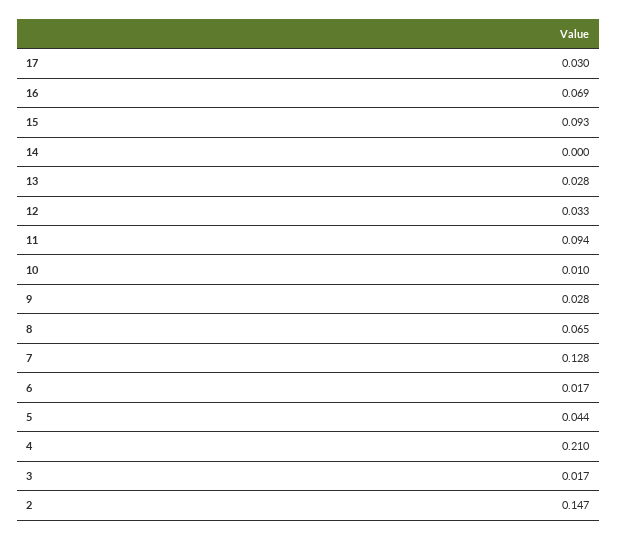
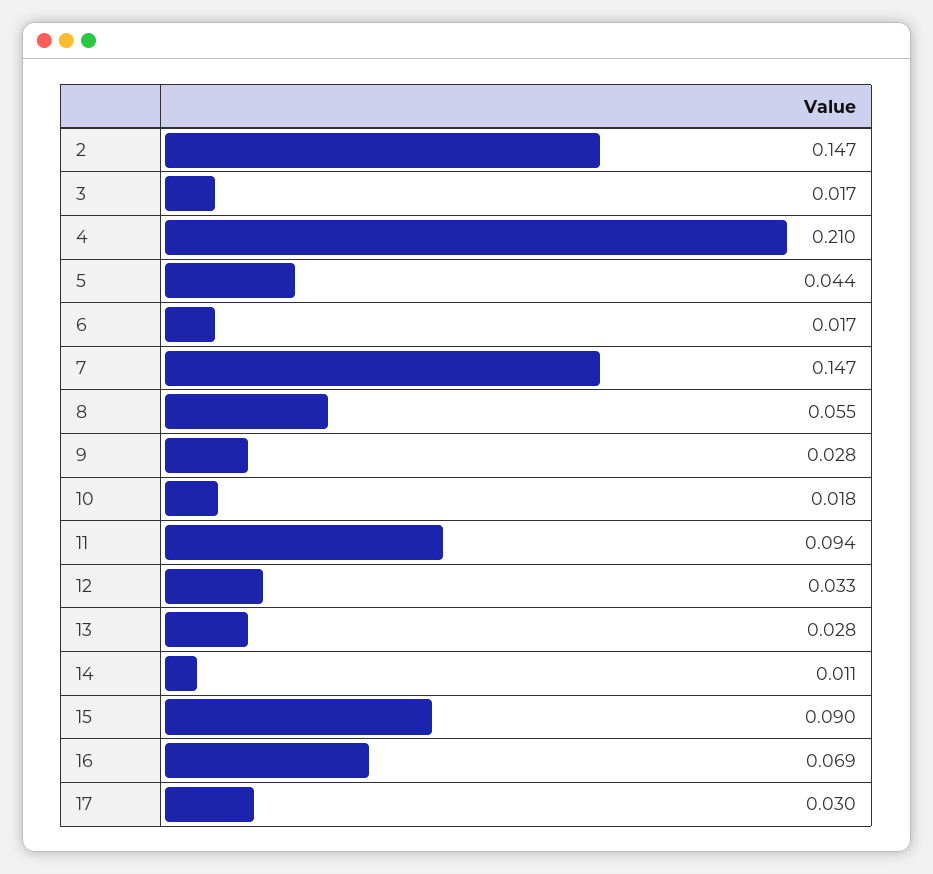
  {
    "17": 0.03,
    "16": 0.069,
-   "15": 0.093,
+   "15": 0.09,
-   "14": 0,
+   "14": 0.011,
    "13": 0.028,
    "12": 0.033,
    "11": 0.094,
-   "10": 0.01,
+   "10": 0.018,
    "9": 0.028,
-   "8": 0.065,
+   "8": 0.055,
-   "7": 0.128,
+   "7": 0.147,
    "6": 0.017,
    "5": 0.044,
    "4": 0.21,
    "3": 0.017,
    "2": 0.147
  }

